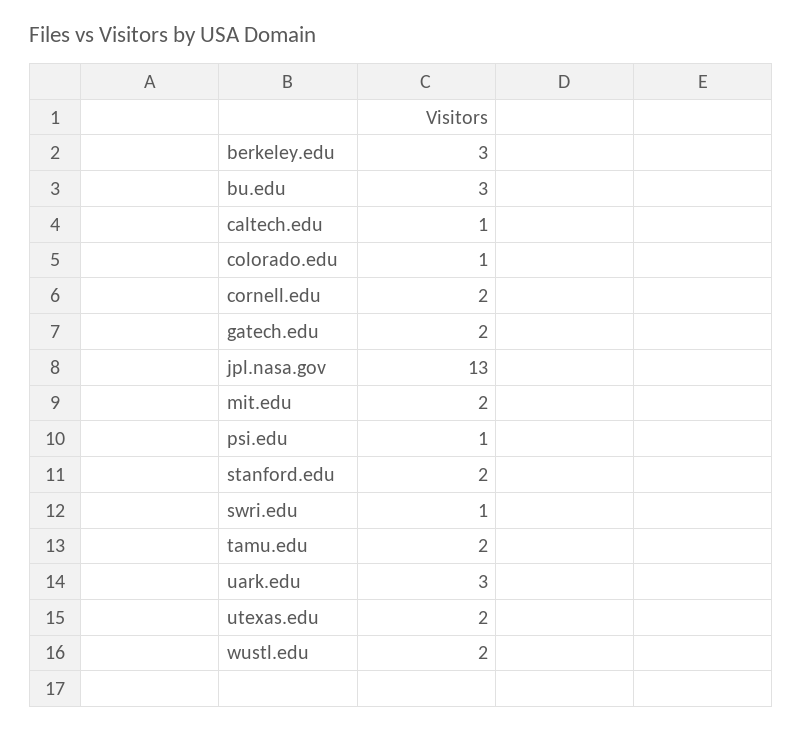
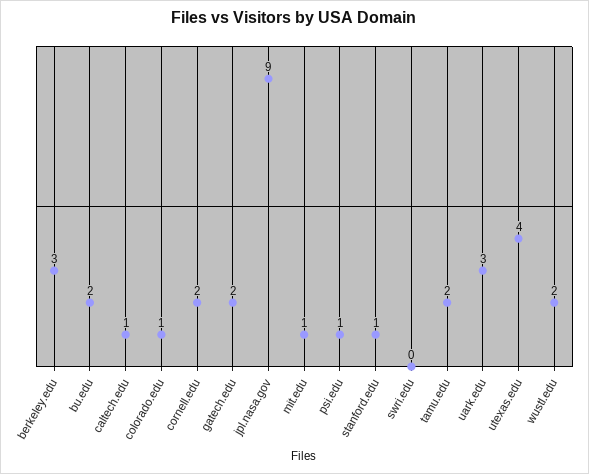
  {
    "berkeley.edu": 3,
-   "bu.edu": 3,
+   "bu.edu": 2,
    "caltech.edu": 1,
    "colorado.edu": 1,
    "cornell.edu": 2,
    "gatech.edu": 2,
-   "jpl.nasa.gov": 13,
+   "jpl.nasa.gov": 9,
-   "mit.edu": 2,
+   "mit.edu": 1,
    "psi.edu": 1,
-   "stanford.edu": 2,
+   "stanford.edu": 1,
-   "swri.edu": 1,
+   "swri.edu": 0,
    "tamu.edu": 2,
    "uark.edu": 3,
-   "utexas.edu": 2,
+   "utexas.edu": 4,
    "wustl.edu": 2
  }

